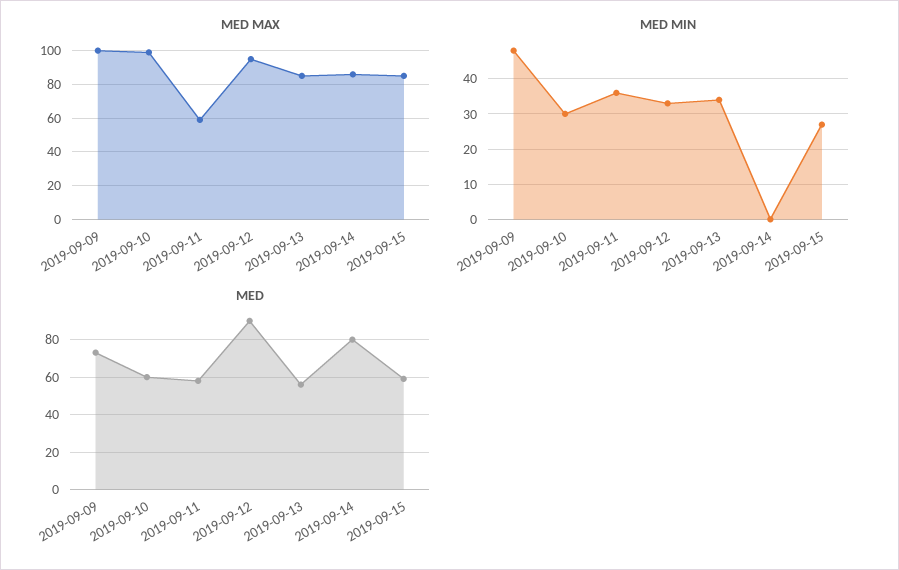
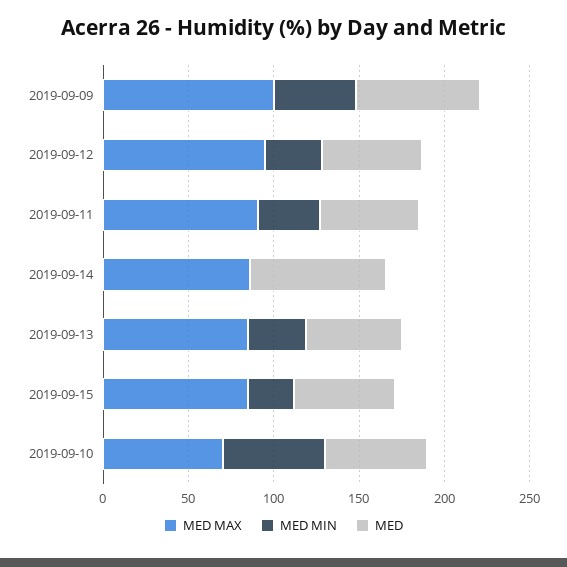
  {
    "MED MAX": {
      "2019-09-09": 100,
-     "2019-09-10": 100,
+     "2019-09-10": 70,
-     "2019-09-11": 60,
+     "2019-09-11": 90,
      "2019-09-12": 95,
      "2019-09-13": 85,
      "2019-09-14": 85,
      "2019-09-15": 85
    },
    "MED MIN": {
      "2019-09-09": 50,
-     "2019-09-10": 30,
+     "2019-09-10": 60,
      "2019-09-11": 35,
      "2019-09-12": 35,
      "2019-09-13": 35,
      "2019-09-14": 0,
      "2019-09-15": 25
    },
    "MED": {
      "2019-09-09": 75,
      "2019-09-10": 60,
      "2019-09-11": 60,
-     "2019-09-12": 90,
+     "2019-09-12": 60,
      "2019-09-13": 55,
      "2019-09-14": 80,
      "2019-09-15": 60
    }
  }

